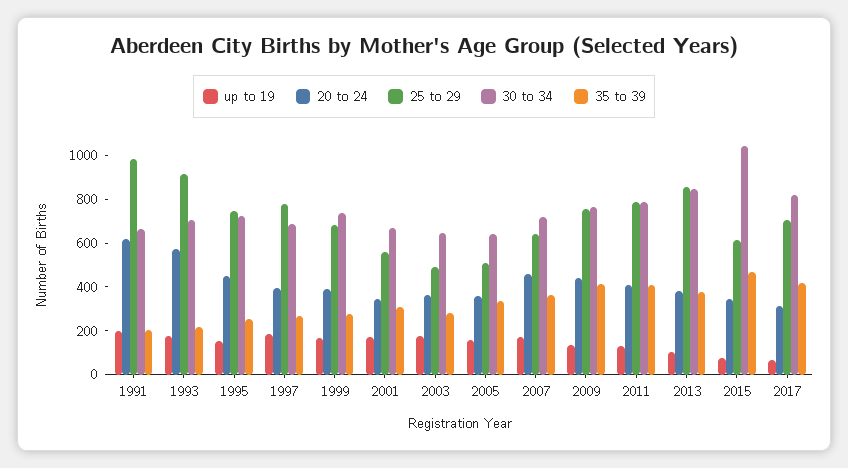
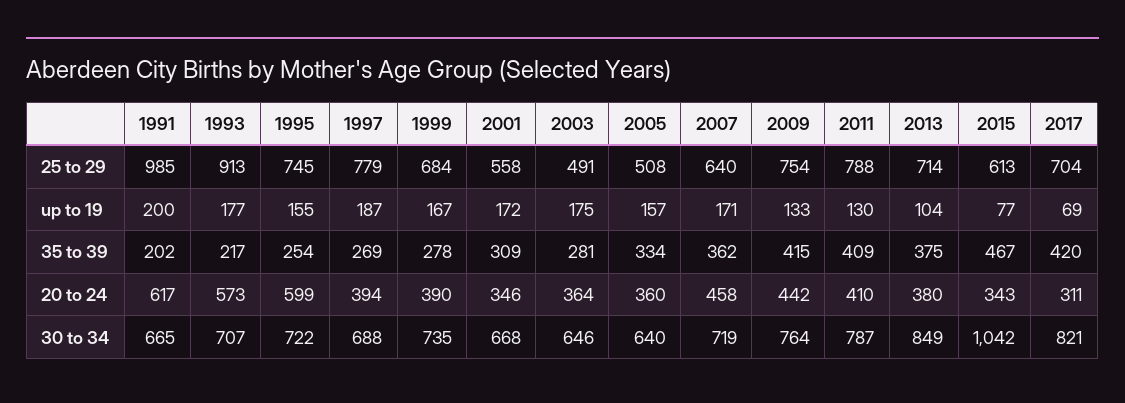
  {
    "up to 19": {
      "1991": 200,
      "1993": 177,
      "1995": 155,
      "1997": 187,
      "1999": 167,
      "2001": 172,
      "2003": 175,
      "2005": 157,
      "2007": 171,
      "2009": 133,
      "2011": 130,
      "2013": 104,
      "2015": 77,
      "2017": 69
    },
    "20 to 24": {
      "1991": 617,
      "1993": 573,
-     "1995": 450,
+     "1995": 599,
      "1997": 394,
      "1999": 390,
      "2001": 346,
      "2003": 364,
      "2005": 360,
      "2007": 458,
      "2009": 442,
      "2011": 410,
      "2013": 380,
      "2015": 343,
      "2017": 311
    },
    "25 to 29": {
      "1991": 985,
      "1993": 913,
      "1995": 745,
      "1997": 779,
      "1999": 684,
      "2001": 558,
      "2003": 491,
      "2005": 508,
      "2007": 640,
      "2009": 754,
      "2011": 788,
-     "2013": 850,
+     "2013": 714,
      "2015": 613,
      "2017": 704
    },
    "30 to 34": {
      "1991": 665,
      "1993": 707,
      "1995": 722,
      "1997": 688,
      "1999": 735,
      "2001": 668,
      "2003": 646,
      "2005": 640,
      "2007": 719,
      "2009": 764,
      "2011": 787,
      "2013": 849,
      "2015": 1042,
      "2017": 821
    },
    "35 to 39": {
      "1991": 202,
      "1993": 217,
      "1995": 254,
      "1997": 269,
      "1999": 278,
      "2001": 309,
      "2003": 281,
      "2005": 334,
      "2007": 362,
      "2009": 415,
      "2011": 409,
      "2013": 375,
      "2015": 467,
      "2017": 420
    }
  }

